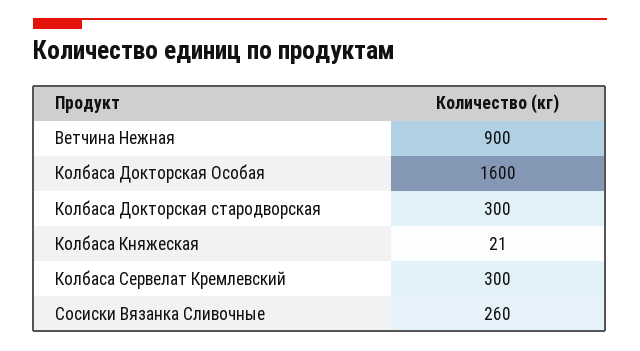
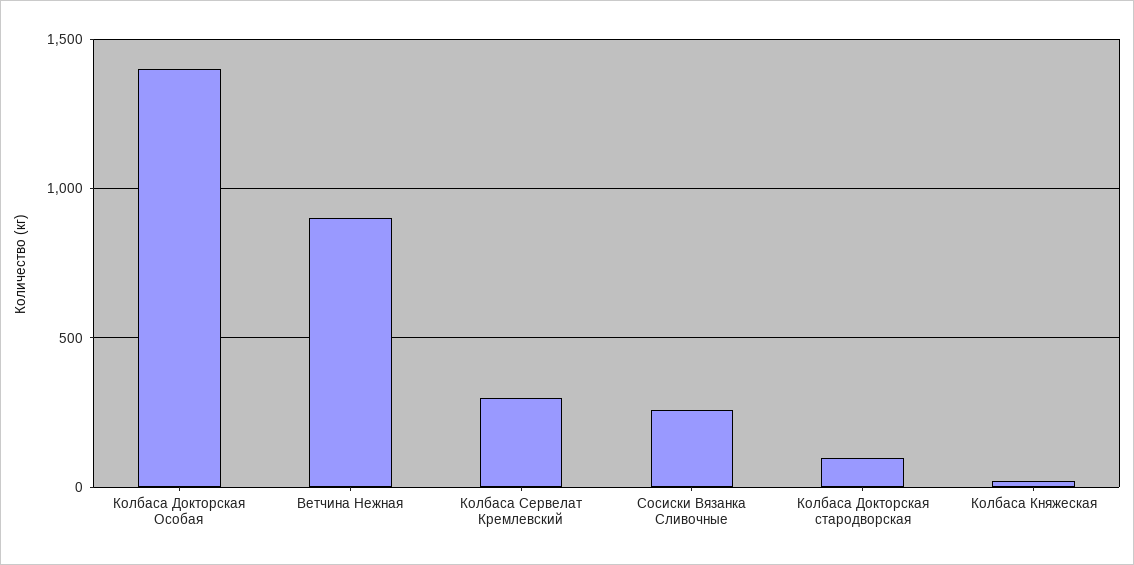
  {
    "Ветчина Нежная": 900,
-   "Колбаса Докторская Особая": 1600,
+   "Колбаса Докторская Особая": 1400,
-   "Колбаса Докторская стародворская": 300,
+   "Колбаса Докторская стародворская": 100,
    "Колбаса Княжеская": 21,
    "Колбаса Сервелат Кремлевский": 300,
    "Сосиски Вязанка Сливочные": 260
  }

